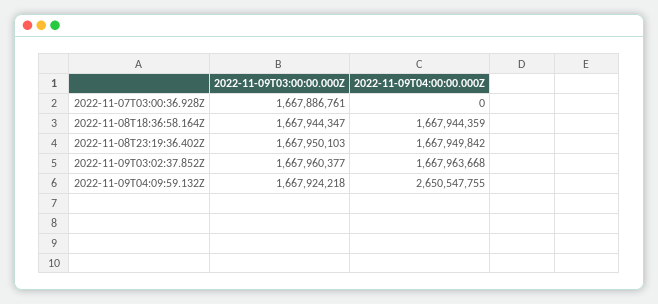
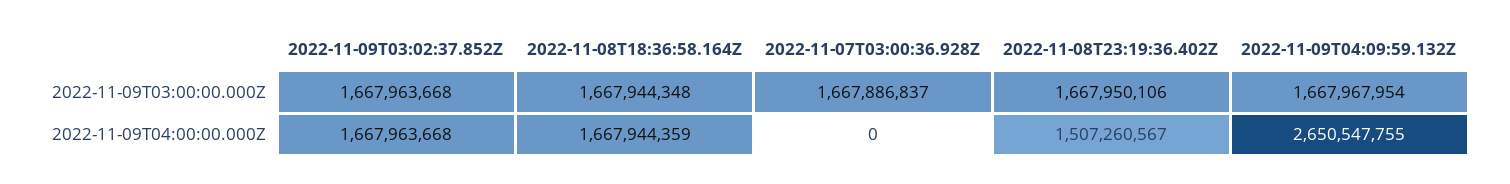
  {
    "2022-11-09T03:00:00.000Z": {
-     "2022-11-07T03:00:36.928Z": 1667886761,
+     "2022-11-07T03:00:36.928Z": 1667886837,
-     "2022-11-08T18:36:58.164Z": 1667944347,
+     "2022-11-08T18:36:58.164Z": 1667944348,
-     "2022-11-08T23:19:36.402Z": 1667950103,
+     "2022-11-08T23:19:36.402Z": 1667950106,
-     "2022-11-09T03:02:37.852Z": 1667960377,
+     "2022-11-09T03:02:37.852Z": 1667963668,
-     "2022-11-09T04:09:59.132Z": 1667924218
+     "2022-11-09T04:09:59.132Z": 1667967954
    },
    "2022-11-09T04:00:00.000Z": {
      "2022-11-07T03:00:36.928Z": 0,
      "2022-11-08T18:36:58.164Z": 1667944359,
-     "2022-11-08T23:19:36.402Z": 1667949842,
+     "2022-11-08T23:19:36.402Z": 1507260567,
      "2022-11-09T03:02:37.852Z": 1667963668,
      "2022-11-09T04:09:59.132Z": 2650547755
    }
  }

